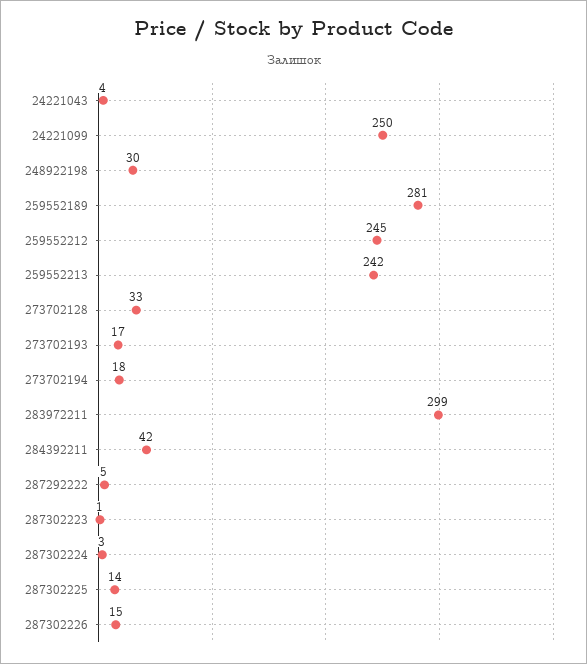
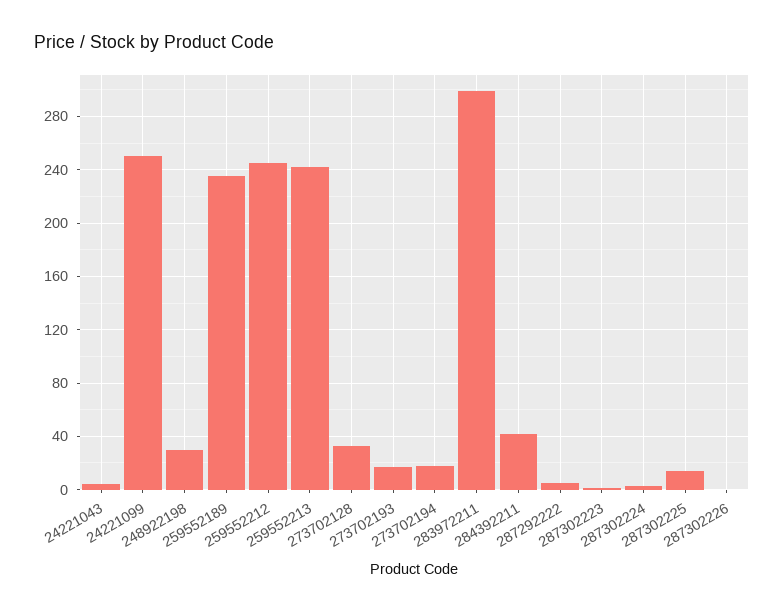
  {
    "24221043": 4,
    "24221099": 250,
    "248922198": 30,
-   "259552189": 281,
+   "259552189": 235,
    "259552212": 245,
    "259552213": 242,
    "273702128": 33,
    "273702193": 17,
    "273702194": 18,
    "283972211": 299,
    "284392211": 42,
    "287292222": 5,
    "287302223": 1,
    "287302224": 3,
    "287302225": 14,
-   "287302226": 15
+   "287302226": 0
  }

